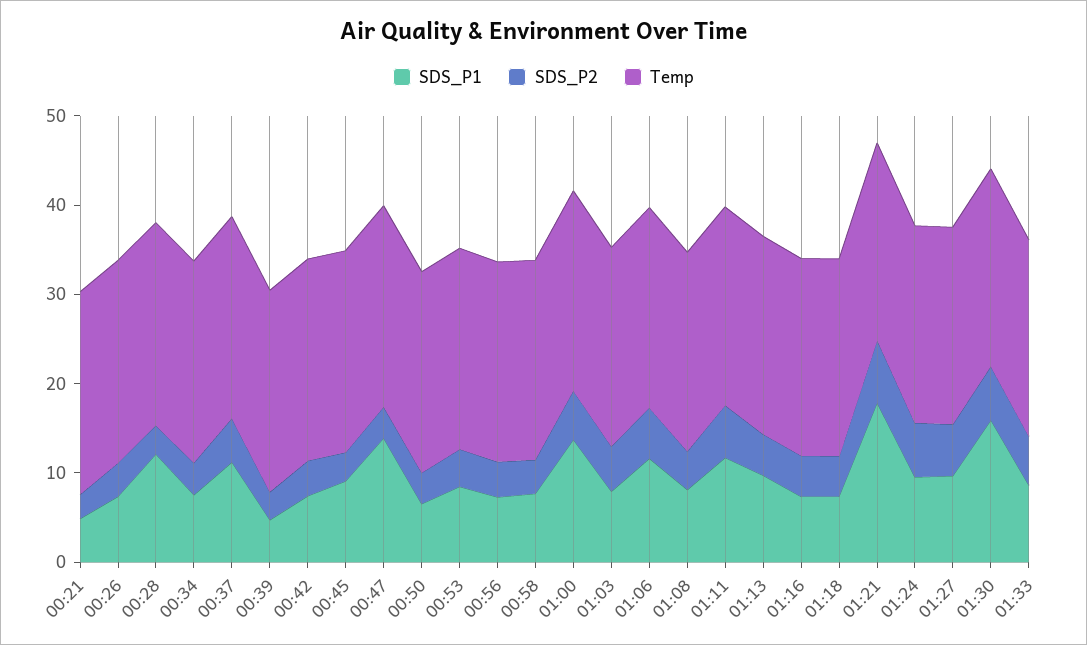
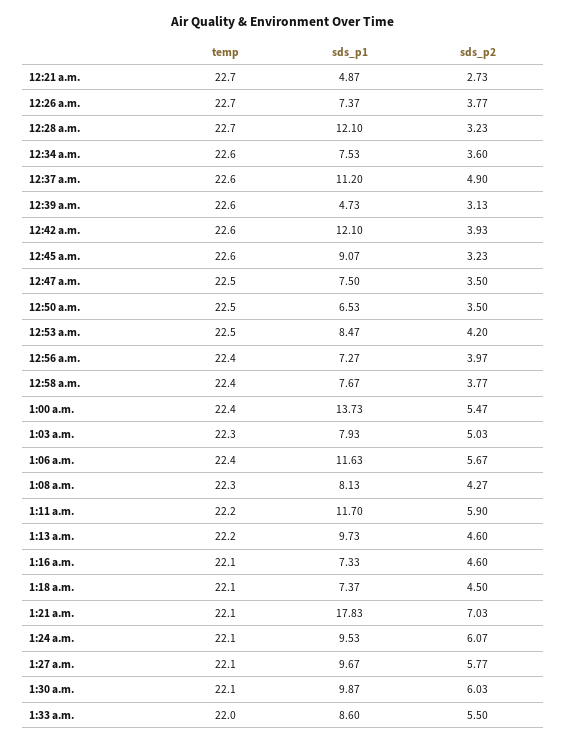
  {
    "SDS_P1": {
      "00:21": 4.87,
      "00:26": 7.37,
      "00:28": 12.1,
      "00:34": 7.53,
      "00:37": 11.2,
      "00:39": 4.73,
-     "00:42": 8,
+     "00:42": 12.1,
      "00:45": 9.07,
-     "00:47": 14,
+     "00:47": 7.5,
      "00:50": 6.53,
      "00:53": 8.47,
      "00:56": 7.27,
      "00:58": 7.67,
      "01:00": 13.73,
      "01:03": 7.93,
      "01:06": 11.63,
      "01:08": 8.13,
      "01:11": 11.7,
      "01:13": 9.73,
      "01:16": 7.33,
      "01:18": 7.37,
      "01:21": 17.83,
      "01:24": 9.53,
      "01:27": 9.67,
-     "01:30": 16,
+     "01:30": 9.87,
      "01:33": 8.6
    },
    "SDS_P2": {
      "00:21": 2.73,
      "00:26": 3.77,
      "00:28": 3.23,
      "00:34": 3.6,
      "00:37": 4.9,
      "00:39": 3.13,
      "00:42": 3.93,
      "00:45": 3.23,
      "00:47": 3.5,
      "00:50": 3.5,
      "00:53": 4.2,
      "00:56": 3.97,
      "00:58": 3.77,
      "01:00": 5.47,
      "01:03": 5.03,
      "01:06": 5.67,
      "01:08": 4.27,
      "01:11": 5.9,
      "01:13": 4.6,
      "01:16": 4.6,
      "01:18": 4.5,
      "01:21": 7.03,
      "01:24": 6.07,
      "01:27": 5.77,
      "01:30": 6.03,
      "01:33": 5.5
    },
    "Temp": {
      "00:21": 22.7,
      "00:26": 22.7,
      "00:28": 22.7,
      "00:34": 22.6,
      "00:37": 22.6,
      "00:39": 22.6,
      "00:42": 22.6,
      "00:45": 22.6,
      "00:47": 22.5,
      "00:50": 22.5,
      "00:53": 22.5,
      "00:56": 22.4,
      "00:58": 22.4,
      "01:00": 22.4,
      "01:03": 22.3,
      "01:06": 22.4,
      "01:08": 22.3,
      "01:11": 22.2,
      "01:13": 22.2,
      "01:16": 22.1,
      "01:18": 22.1,
      "01:21": 22.1,
      "01:24": 22.1,
      "01:27": 22.1,
      "01:30": 22.1,
      "01:33": 22
    }
  }

